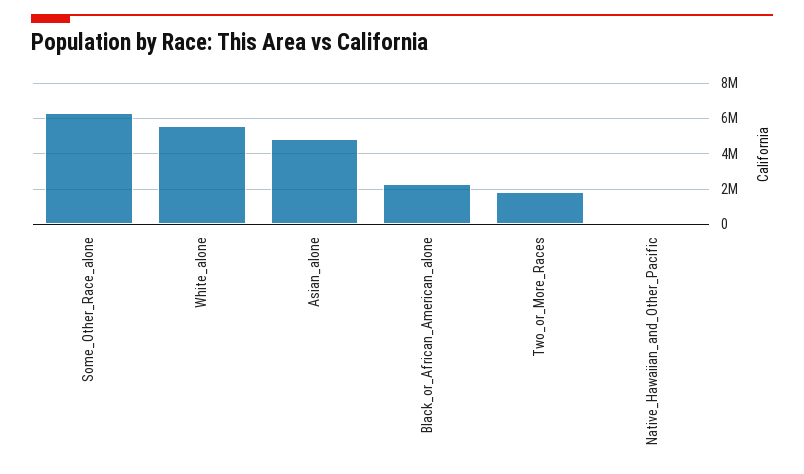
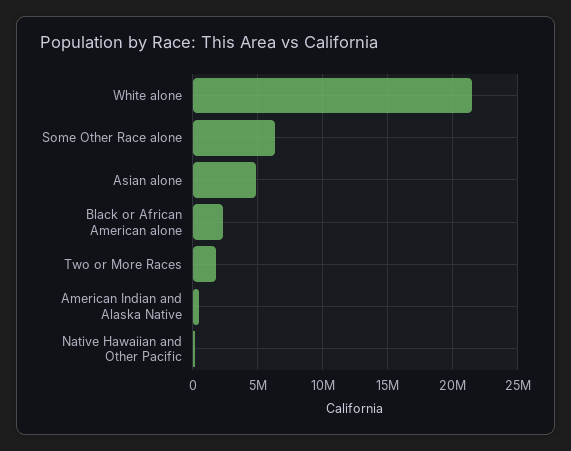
  {
    "Some_Other_Race_alone": 6500000,
-   "White_alone": 5500000,
+   "White_alone": 21500000,
    "Asian_alone": 5000000,
    "Black_or_African_American_alone": 2500000,
    "Two_or_More_Races": 2000000,
-   "Native_Hawaiian_and_Other_Pacific": 0
+   "Native_Hawaiian_and_Other_Pacific": 0,
+   "American Indian and Alaska Native": 500000
  }

